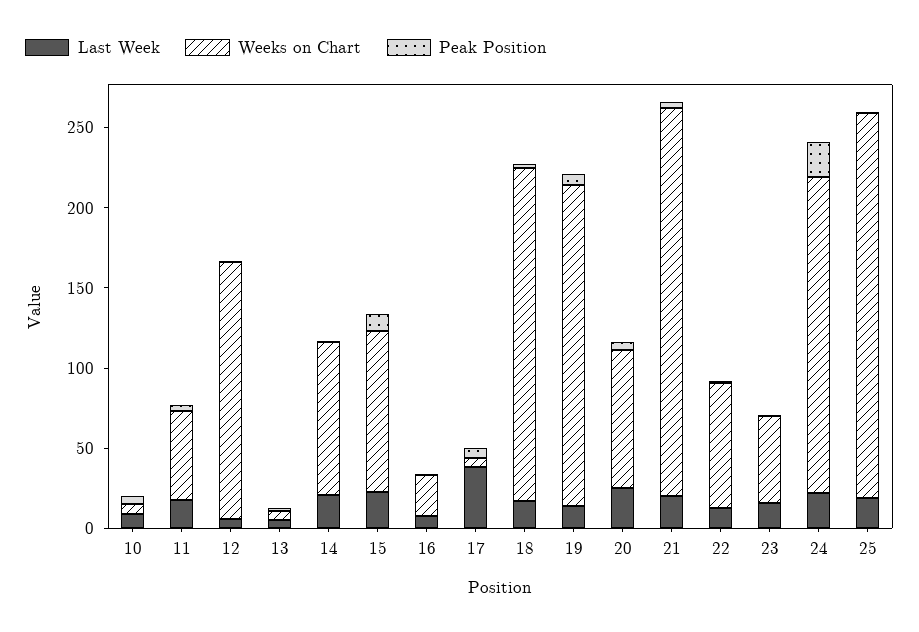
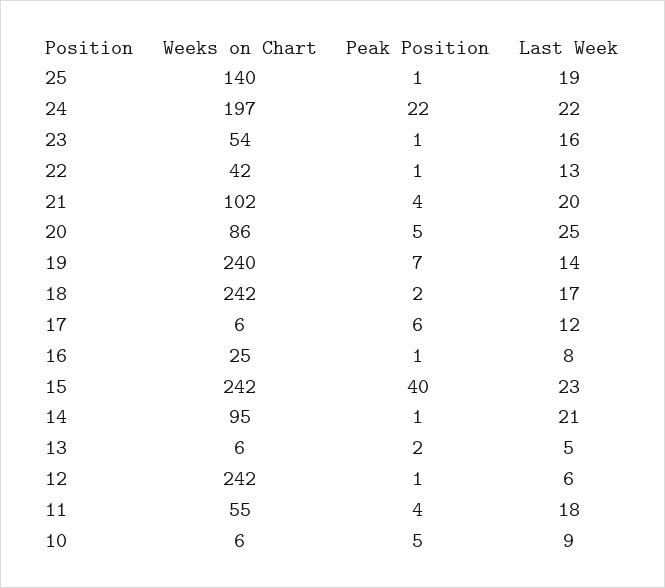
  {
    "Last Week": {
      "10": 9,
      "11": 18,
      "12": 6,
      "13": 5,
      "14": 21,
      "15": 23,
      "16": 8,
-     "17": 40,
+     "17": 12,
      "18": 17,
      "19": 14,
      "20": 25,
      "21": 20,
      "22": 13,
      "23": 16,
      "24": 22,
      "25": 19
    },
    "Weeks on Chart": {
      "10": 6,
      "11": 55,
-     "12": 160,
+     "12": 242,
      "13": 6,
      "14": 95,
-     "15": 100,
+     "15": 242,
      "16": 25,
      "17": 6,
-     "18": 210,
+     "18": 242,
-     "19": 200,
+     "19": 240,
      "20": 86,
-     "21": 240,
+     "21": 102,
-     "22": 80,
+     "22": 42,
      "23": 54,
      "24": 197,
-     "25": 240
+     "25": 140
    },
    "Peak Position": {
      "10": 5,
      "11": 4,
      "12": 1,
      "13": 2,
      "14": 1,
-     "15": 10,
+     "15": 40,
      "16": 1,
      "17": 6,
      "18": 2,
      "19": 7,
      "20": 5,
      "21": 4,
      "22": 1,
      "23": 1,
      "24": 22,
      "25": 1
    }
  }

